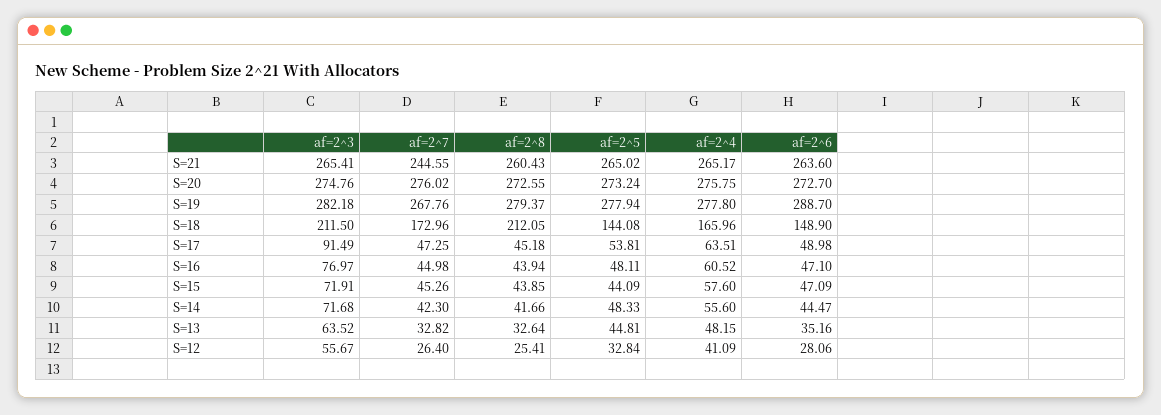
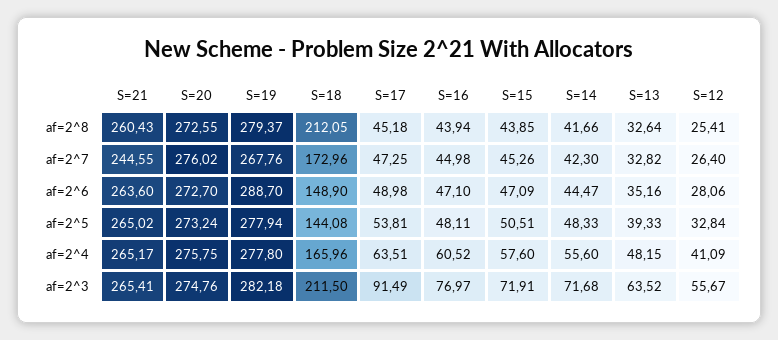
  {
    "af=2^3": {
      "S=21": 265.41,
      "S=20": 274.76,
      "S=19": 282.18,
      "S=18": 211.5,
      "S=17": 91.49,
      "S=16": 76.97,
      "S=15": 71.91,
      "S=14": 71.68,
      "S=13": 63.52,
      "S=12": 55.67
    },
    "af=2^7": {
      "S=21": 244.55,
      "S=20": 276.02,
      "S=19": 267.76,
      "S=18": 172.96,
      "S=17": 47.25,
      "S=16": 44.98,
      "S=15": 45.26,
      "S=14": 42.3,
      "S=13": 32.82,
      "S=12": 26.4
    },
    "af=2^8": {
      "S=21": 260.43,
      "S=20": 272.55,
      "S=19": 279.37,
      "S=18": 212.05,
      "S=17": 45.18,
      "S=16": 43.94,
      "S=15": 43.85,
      "S=14": 41.66,
      "S=13": 32.64,
      "S=12": 25.41
    },
    "af=2^5": {
      "S=21": 265.02,
      "S=20": 273.24,
      "S=19": 277.94,
      "S=18": 144.08,
      "S=17": 53.81,
      "S=16": 48.11,
-     "S=15": 44.09,
+     "S=15": 50.51,
      "S=14": 48.33,
-     "S=13": 44.81,
+     "S=13": 39.33,
      "S=12": 32.84
    },
    "af=2^4": {
      "S=21": 265.17,
      "S=20": 275.75,
      "S=19": 277.8,
      "S=18": 165.96,
      "S=17": 63.51,
      "S=16": 60.52,
      "S=15": 57.6,
      "S=14": 55.6,
      "S=13": 48.15,
      "S=12": 41.09
    },
    "af=2^6": {
      "S=21": 263.6,
      "S=20": 272.7,
      "S=19": 288.7,
      "S=18": 148.9,
      "S=17": 48.98,
      "S=16": 47.1,
      "S=15": 47.09,
      "S=14": 44.47,
      "S=13": 35.16,
      "S=12": 28.06
    }
  }

